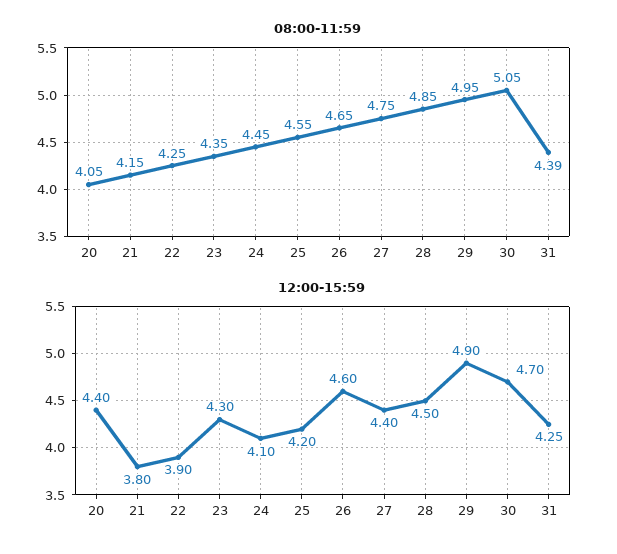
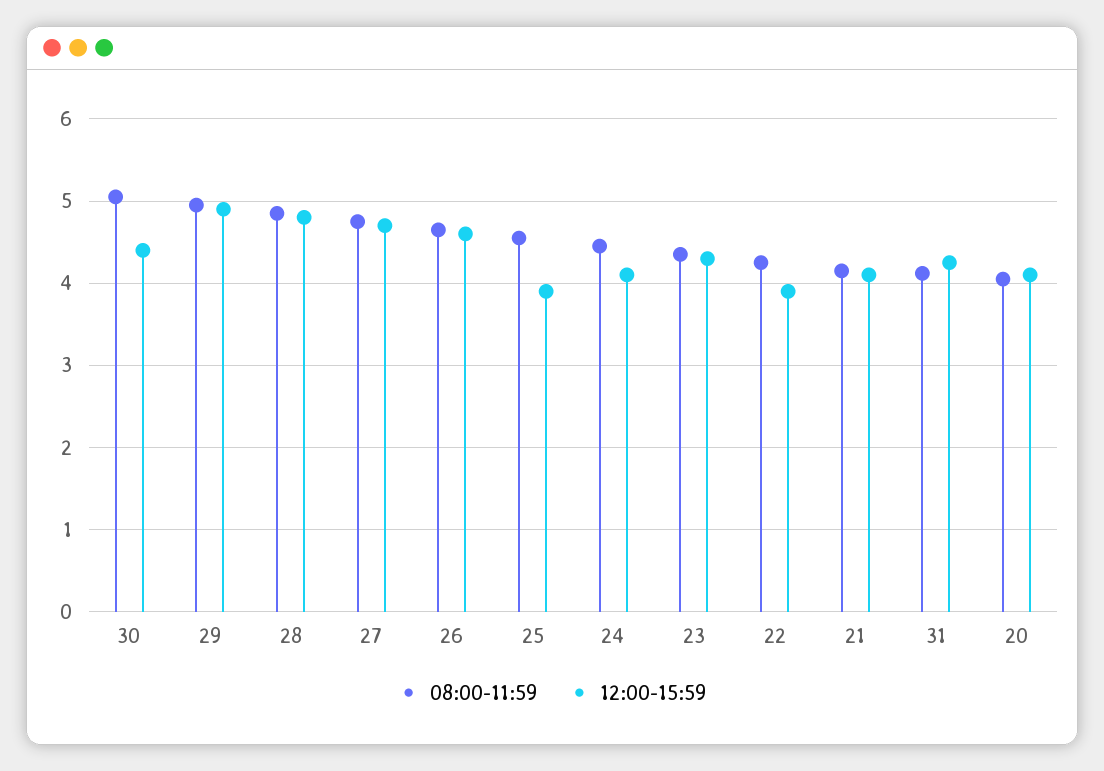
  {
    "08:00-11:59": {
      "20": 4.05,
      "21": 4.15,
      "22": 4.25,
      "23": 4.35,
      "24": 4.45,
      "25": 4.55,
      "26": 4.65,
      "27": 4.75,
      "28": 4.85,
      "29": 4.95,
      "30": 5.05,
-     "31": 4.39
+     "31": 4.1
    },
    "12:00-15:59": {
-     "20": 4.4,
+     "20": 4.1,
-     "21": 3.8,
+     "21": 4.1,
      "22": 3.9,
      "23": 4.3,
      "24": 4.1,
-     "25": 4.2,
+     "25": 3.9,
      "26": 4.6,
-     "27": 4.4,
+     "27": 4.7,
-     "28": 4.5,
+     "28": 4.8,
      "29": 4.9,
-     "30": 4.7,
+     "30": 4.4,
      "31": 4.25
    }
  }

